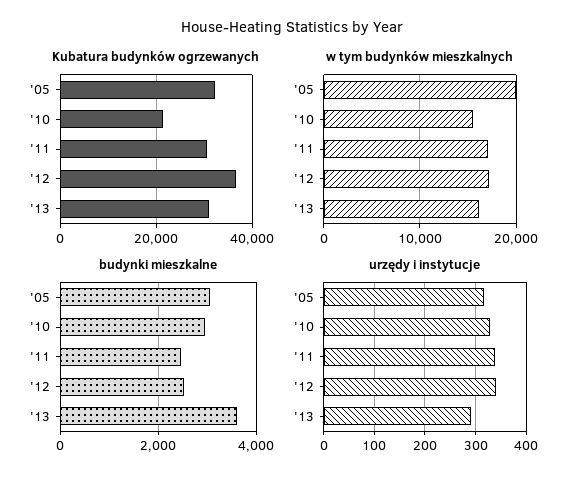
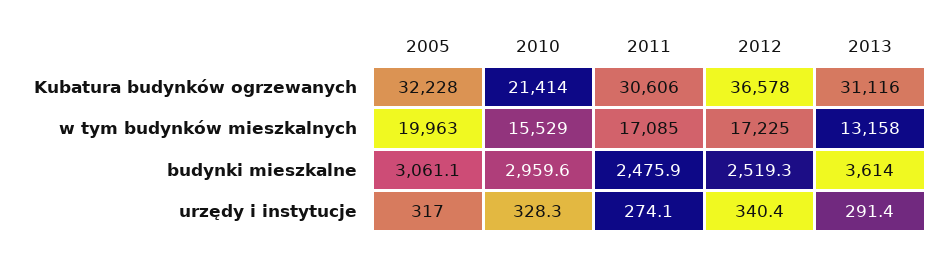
  {
    "Kubatura budynków ogrzewanych": {
      "'05": 32228,
      "'10": 21414,
      "'11": 30606,
      "'12": 36578,
      "'13": 31116
    },
    "w tym budynków mieszkalnych": {
      "'05": 19963,
      "'10": 15529,
      "'11": 17085,
      "'12": 17225,
-     "'13": 16000
+     "'13": 13158
    },
    "budynki mieszkalne": {
      "'05": 3061.1,
      "'10": 2959.6,
      "'11": 2475.9,
      "'12": 2519.3,
      "'13": 3614
    },
    "urzędy i instytucje": {
      "'05": 317,
      "'10": 328.3,
-     "'11": 340,
+     "'11": 274.1,
      "'12": 340.4,
      "'13": 291.4
    }
  }

